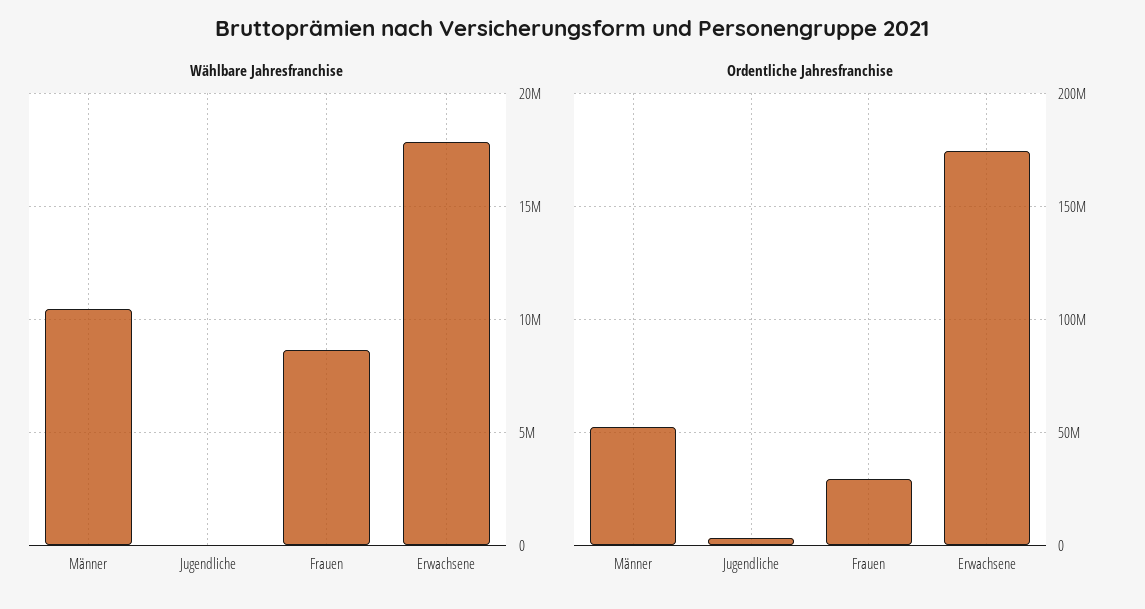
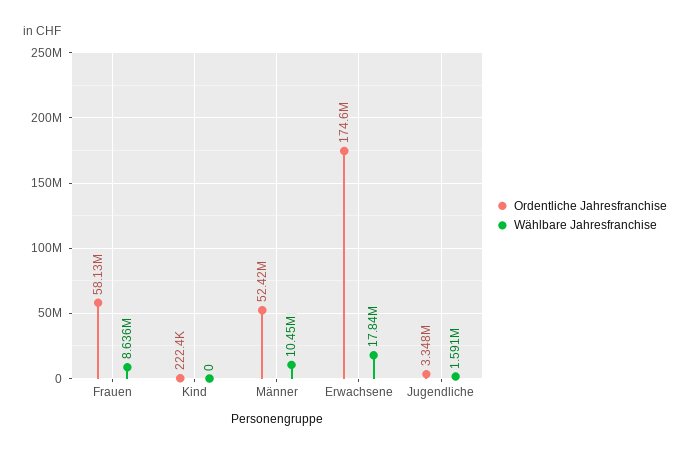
  {
    "Wählbare Jahresfranchise": {
      "Männer": 10450000,
-     "Jugendliche": 0,
+     "Jugendliche": 1591000,
      "Frauen": 8636000,
-     "Erwachsene": 17840000
+     "Erwachsene": 17840000,
+     "Kind": 0
    },
    "Ordentliche Jahresfranchise": {
      "Männer": 52420000,
      "Jugendliche": 3348000,
-     "Frauen": 30000000,
+     "Frauen": 58130000,
-     "Erwachsene": 174600000
+     "Erwachsene": 174600000,
+     "Kind": 222400
    }
  }

